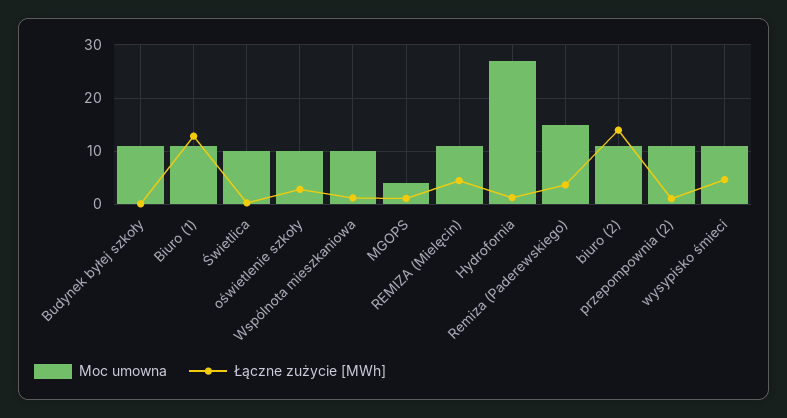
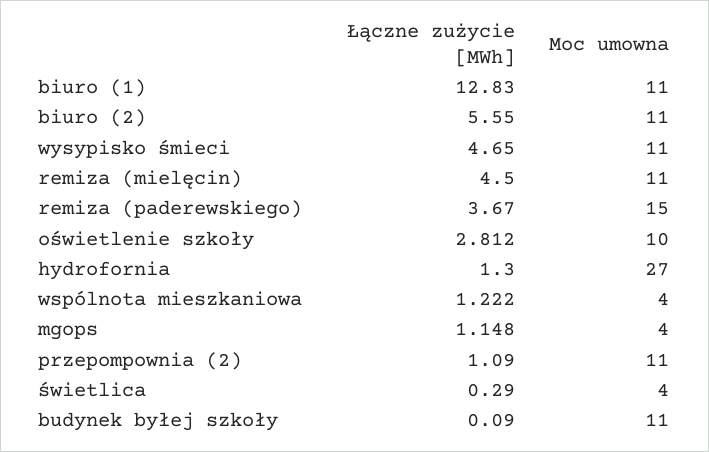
  {
    "Moc umowna": {
      "Budynek byłej szkoły": 11,
      "Biuro (1)": 11,
-     "Świetlica": 10,
+     "Świetlica": 4,
      "oświetlenie szkoły": 10,
-     "Wspólnota mieszkaniowa": 10,
+     "Wspólnota mieszkaniowa": 4,
      "MGOPS": 4,
      "REMIZA (Mielęcin)": 11,
      "Hydrofornia": 27,
      "Remiza (Paderewskiego)": 15,
      "biuro (2)": 11,
      "przepompownia (2)": 11,
      "wysypisko śmieci": 11
    },
    "Łączne zużycie [MWh]": {
      "Budynek byłej szkoły": 0.09,
      "Biuro (1)": 12.83,
      "Świetlica": 0.29,
      "oświetlenie szkoły": 2.812,
      "Wspólnota mieszkaniowa": 1.222,
      "MGOPS": 1.148,
      "REMIZA (Mielęcin)": 4.5,
      "Hydrofornia": 1.3,
      "Remiza (Paderewskiego)": 3.67,
-     "biuro (2)": 14,
+     "biuro (2)": 5.55,
      "przepompownia (2)": 1.09,
      "wysypisko śmieci": 4.65
    }
  }

